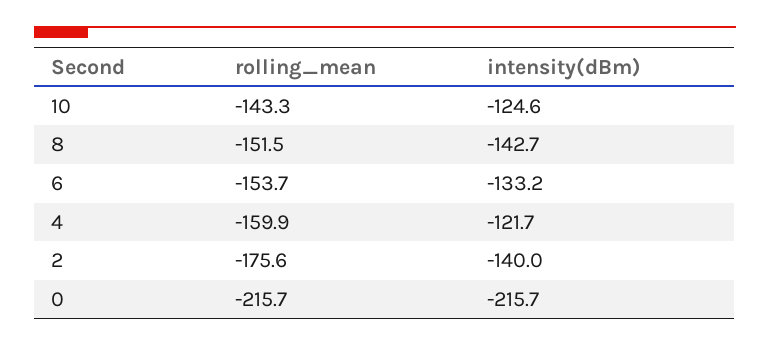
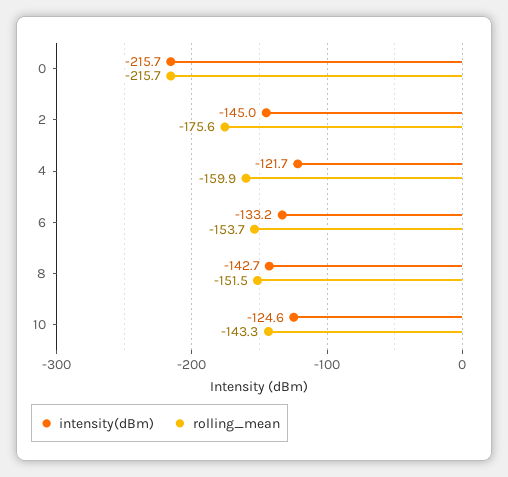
  {
    "rolling_mean": {
      "10": -143.3,
      "8": -151.5,
      "6": -153.7,
      "4": -159.9,
      "2": -175.6,
      "0": -215.7
    },
    "intensity(dBm)": {
      "10": -124.6,
      "8": -142.7,
      "6": -133.2,
      "4": -121.7,
-     "2": -140,
+     "2": -145,
      "0": -215.7
    }
  }

